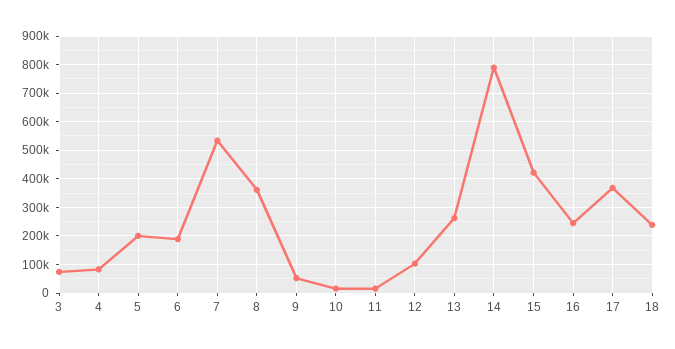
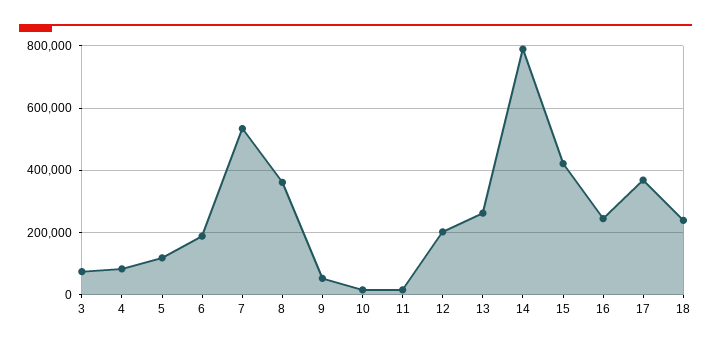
  {
    "3": 80000,
    "4": 80000,
-   "5": 200000,
+   "5": 120000,
    "6": 180000,
    "7": 540000,
    "8": 360000,
    "9": 60000,
    "10": 20000,
    "11": 20000,
-   "12": 100000,
+   "12": 200000,
    "13": 260000,
    "14": 780000,
    "15": 420000,
    "16": 240000,
    "17": 360000,
    "18": 240000
  }

